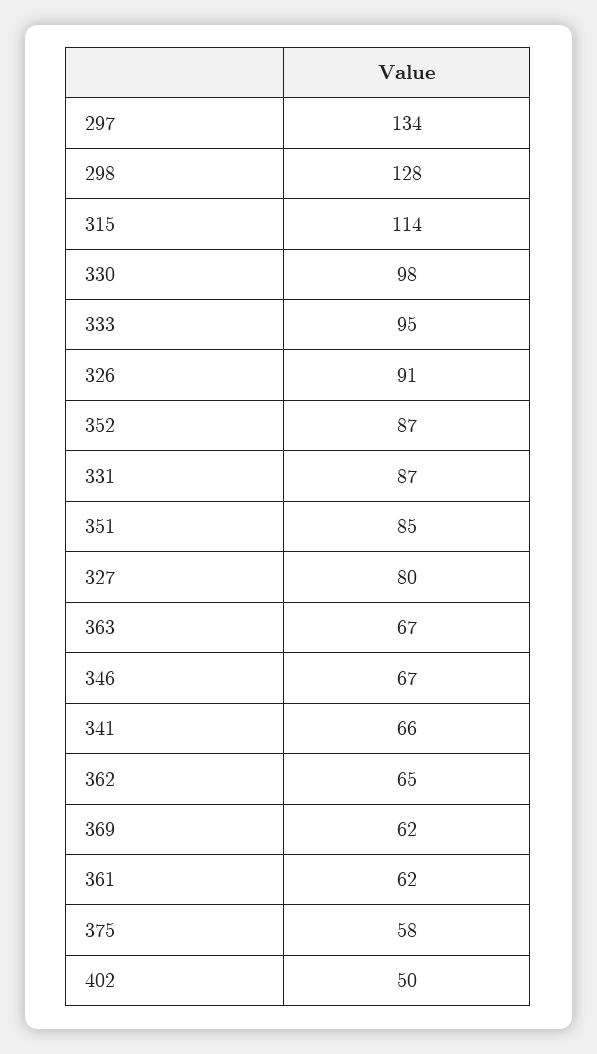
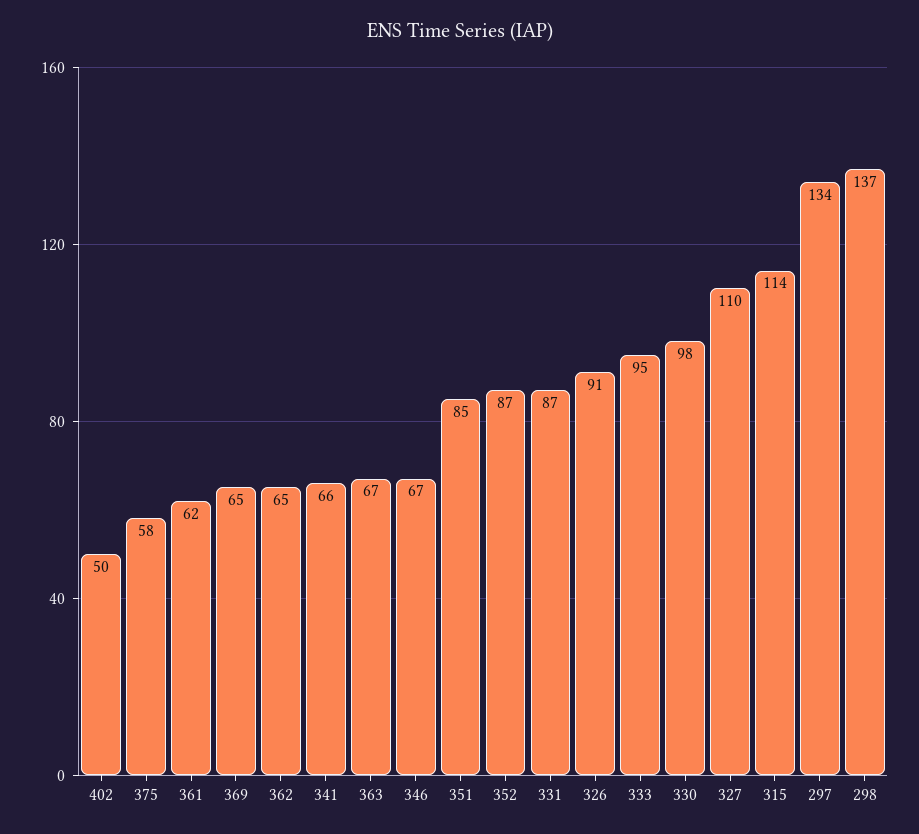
  {
    "297": 134,
-   "298": 128,
+   "298": 137,
    "315": 114,
    "330": 98,
    "333": 95,
    "326": 91,
    "352": 87,
    "331": 87,
    "351": 85,
-   "327": 80,
+   "327": 110,
    "363": 67,
    "346": 67,
    "341": 66,
    "362": 65,
-   "369": 62,
+   "369": 65,
    "361": 62,
    "375": 58,
    "402": 50
  }

